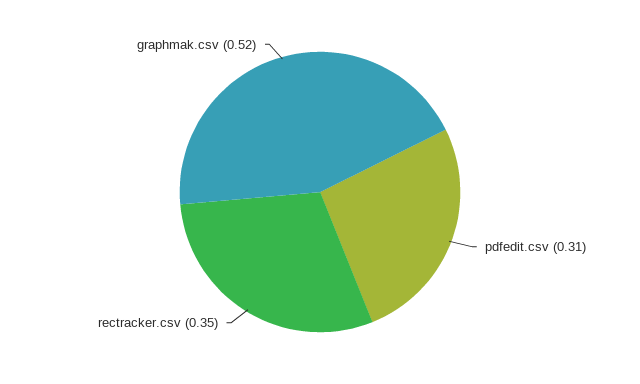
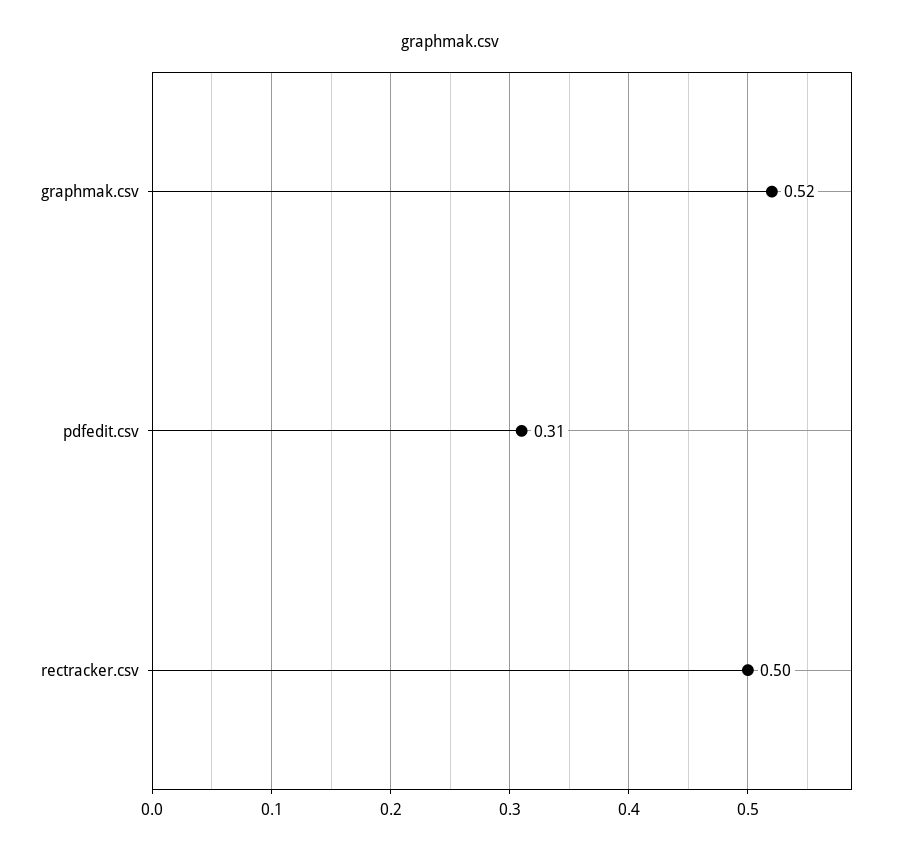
  {
    "pdfedit.csv": 0.31,
-   "rectracker.csv": 0.35,
+   "rectracker.csv": 0.5,
    "graphmak.csv": 0.52
  }

